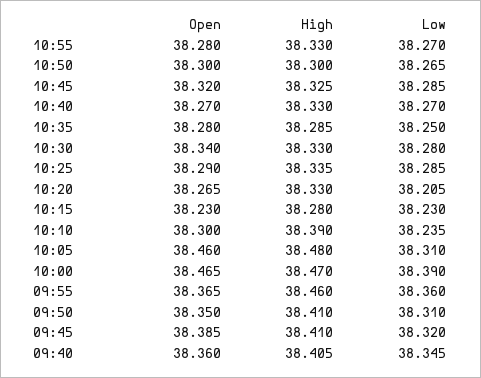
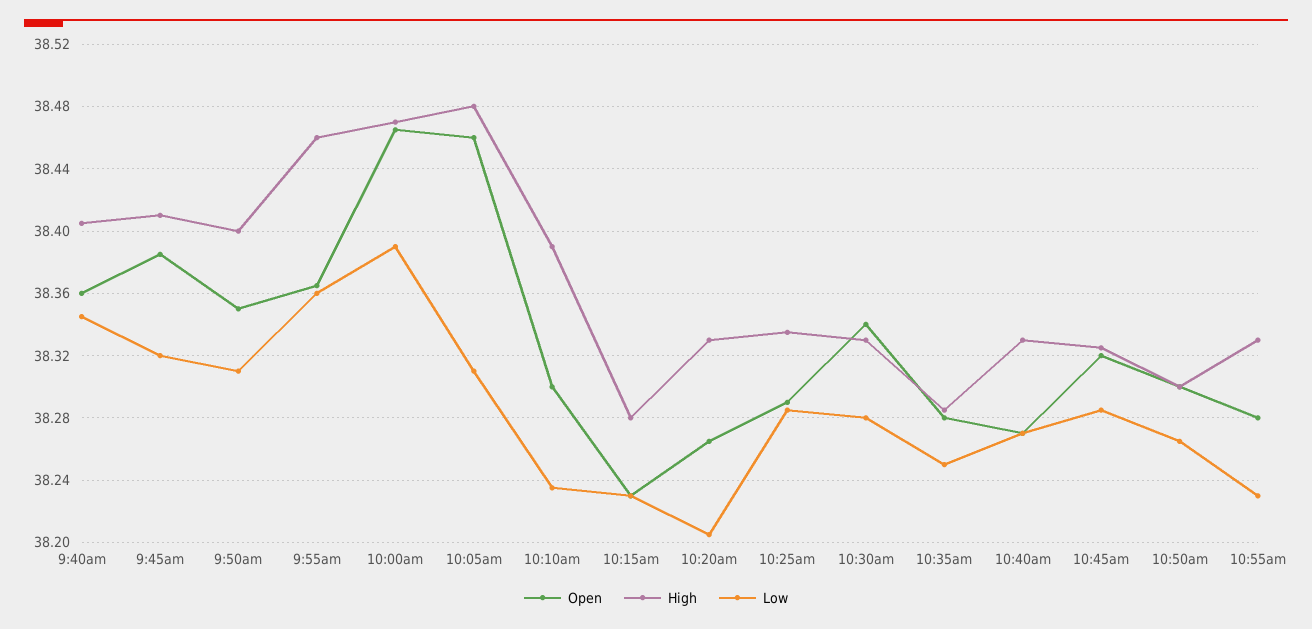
  {
    "Open": {
      "10:55": 38.28,
      "10:50": 38.3,
      "10:45": 38.32,
      "10:40": 38.27,
      "10:35": 38.28,
      "10:30": 38.34,
      "10:25": 38.29,
      "10:20": 38.265,
      "10:15": 38.23,
      "10:10": 38.3,
      "10:05": 38.46,
      "10:00": 38.465,
      "09:55": 38.365,
      "09:50": 38.35,
      "09:45": 38.385,
      "09:40": 38.36
    },
    "High": {
      "10:55": 38.33,
      "10:50": 38.3,
      "10:45": 38.325,
      "10:40": 38.33,
      "10:35": 38.285,
      "10:30": 38.33,
      "10:25": 38.335,
      "10:20": 38.33,
      "10:15": 38.28,
      "10:10": 38.39,
      "10:05": 38.48,
      "10:00": 38.47,
      "09:55": 38.46,
-     "09:50": 38.41,
+     "09:50": 38.4,
      "09:45": 38.41,
      "09:40": 38.405
    },
    "Low": {
-     "10:55": 38.27,
+     "10:55": 38.23,
      "10:50": 38.265,
      "10:45": 38.285,
      "10:40": 38.27,
      "10:35": 38.25,
      "10:30": 38.28,
      "10:25": 38.285,
      "10:20": 38.205,
      "10:15": 38.23,
      "10:10": 38.235,
      "10:05": 38.31,
      "10:00": 38.39,
      "09:55": 38.36,
      "09:50": 38.31,
      "09:45": 38.32,
      "09:40": 38.345
    }
  }

